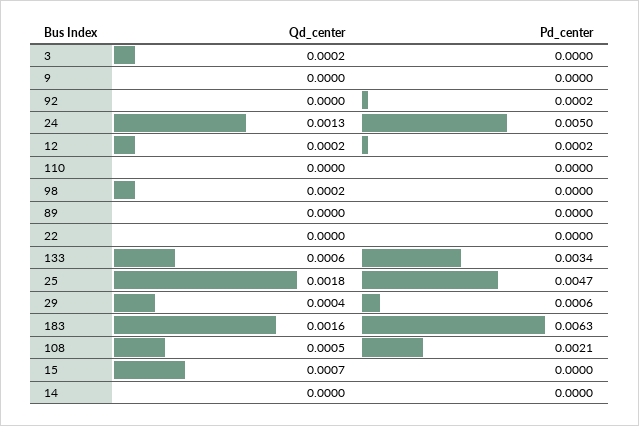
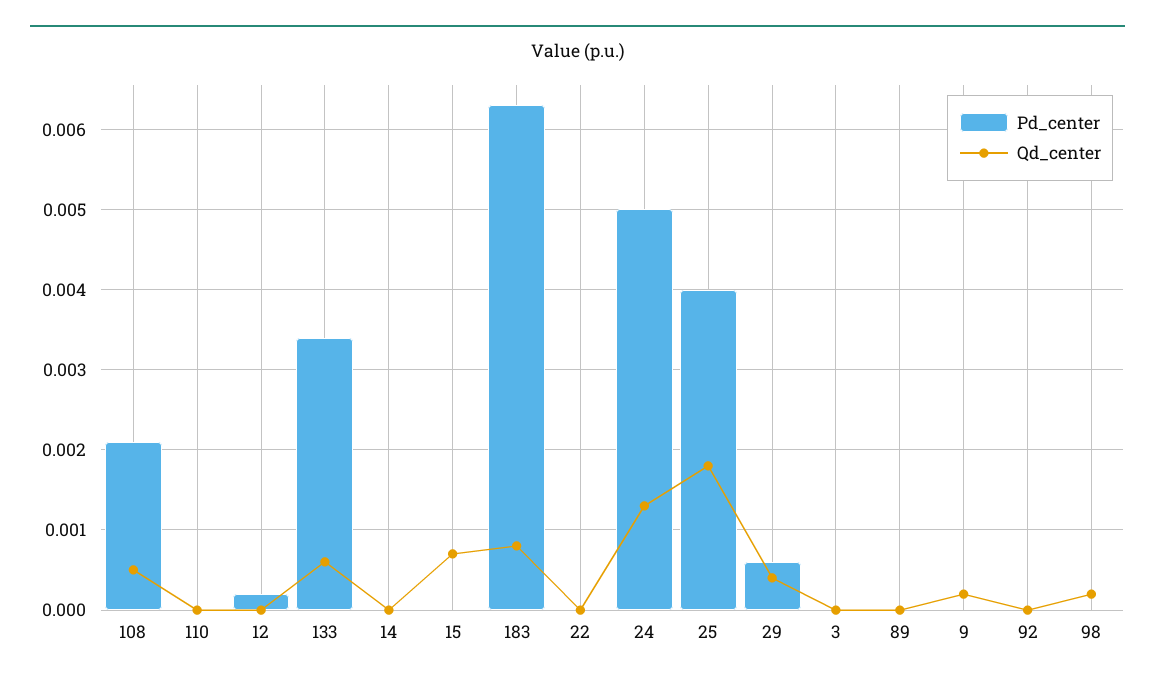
  {
    "Qd_center": {
-     "3": 0.0002,
+     "3": 0,
-     "9": 0,
+     "9": 0.0002,
      "92": 0,
      "24": 0.0013,
-     "12": 0.0002,
+     "12": 0,
      "110": 0,
      "98": 0.0002,
      "89": 0,
      "22": 0,
      "133": 0.0006,
      "25": 0.0018,
      "29": 0.0004,
-     "183": 0.0016,
+     "183": 0.0008,
      "108": 0.0005,
      "15": 0.0007,
      "14": 0
    },
    "Pd_center": {
      "3": 0,
      "9": 0,
-     "92": 0.0002,
+     "92": 0,
      "24": 0.005,
      "12": 0.0002,
      "110": 0,
      "98": 0,
      "89": 0,
      "22": 0,
      "133": 0.0034,
-     "25": 0.0047,
+     "25": 0.004,
      "29": 0.0006,
      "183": 0.0063,
      "108": 0.0021,
      "15": 0,
      "14": 0
    }
  }

